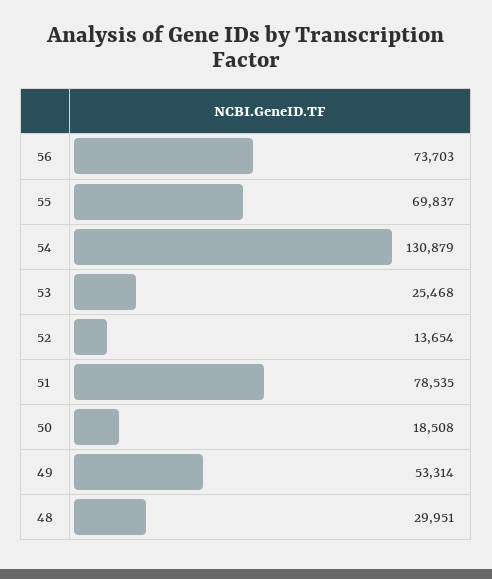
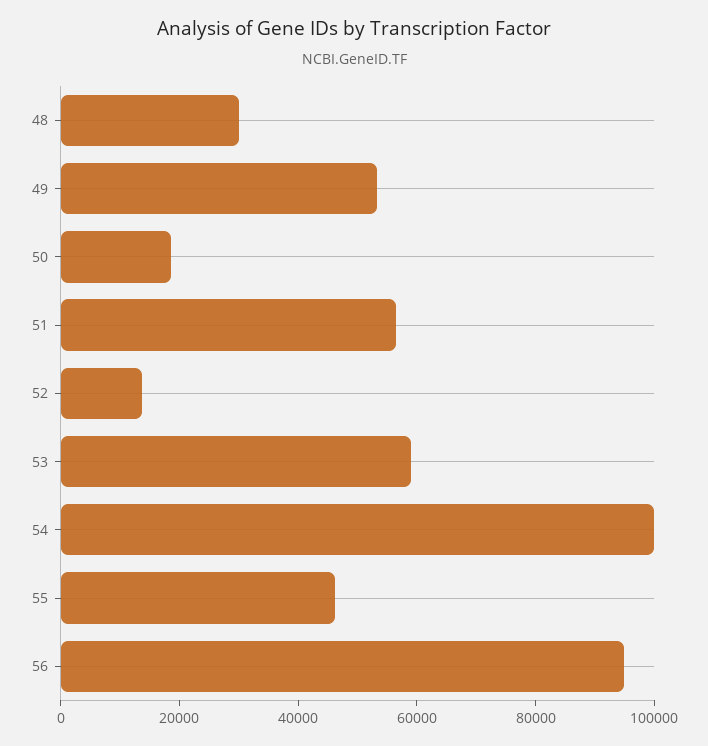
  {
-   "56": 73703,
+   "56": 95000,
-   "55": 69837,
+   "55": 45000,
-   "54": 130879,
+   "54": 100000,
-   "53": 25468,
+   "53": 60000,
    "52": 13654,
-   "51": 78535,
+   "51": 55000,
    "50": 18508,
    "49": 53314,
    "48": 29951
  }

